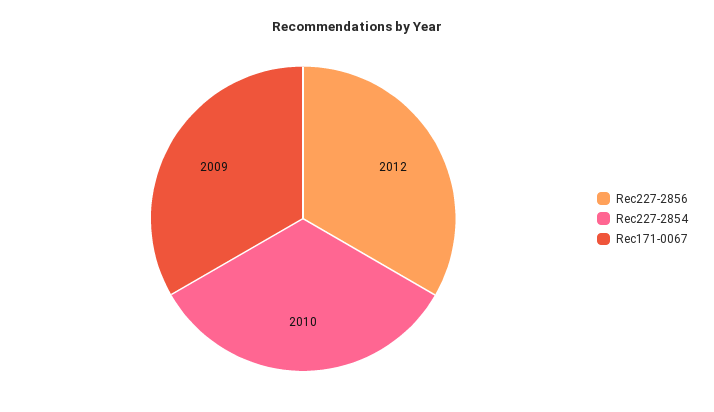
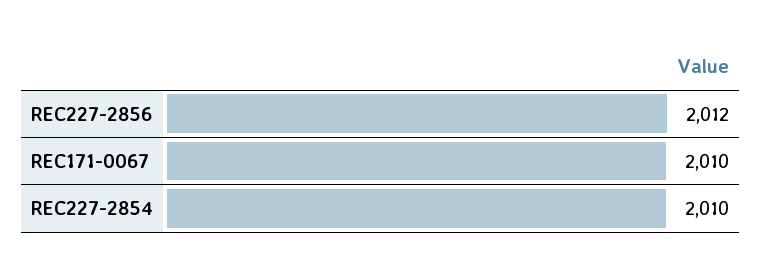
  {
    "Rec227-2856": 2012,
    "Rec227-2854": 2010,
-   "Rec171-0067": 2009
+   "Rec171-0067": 2010
  }

